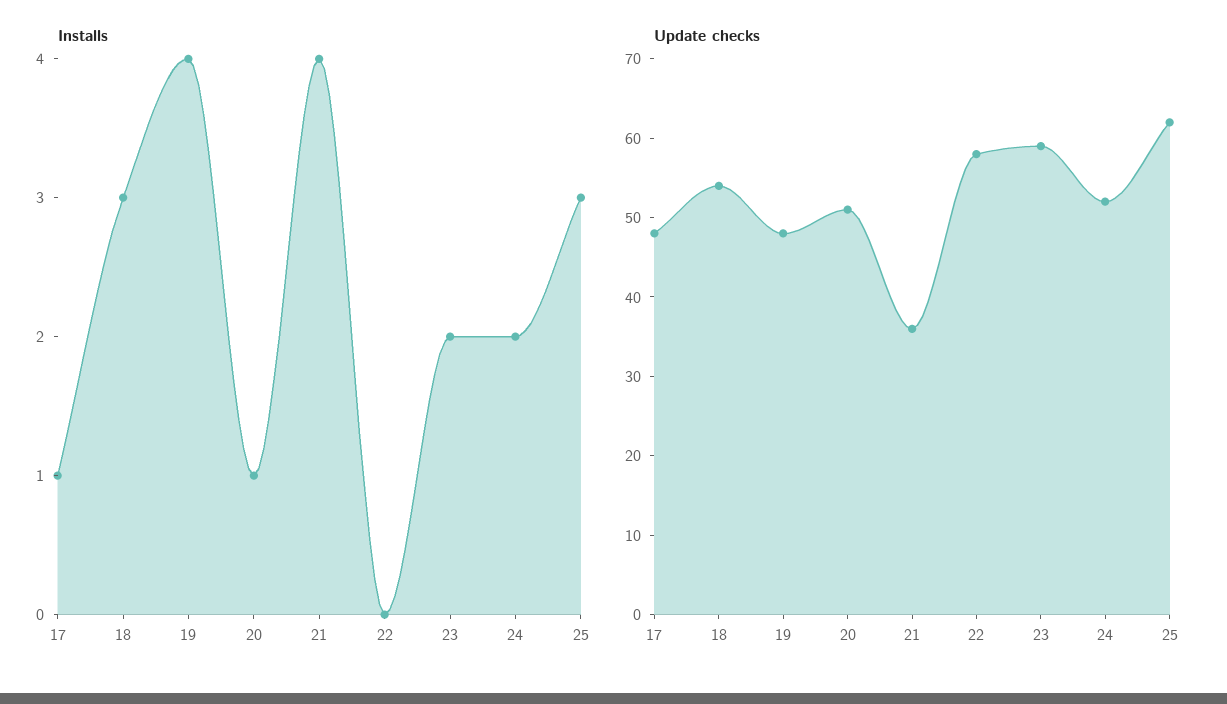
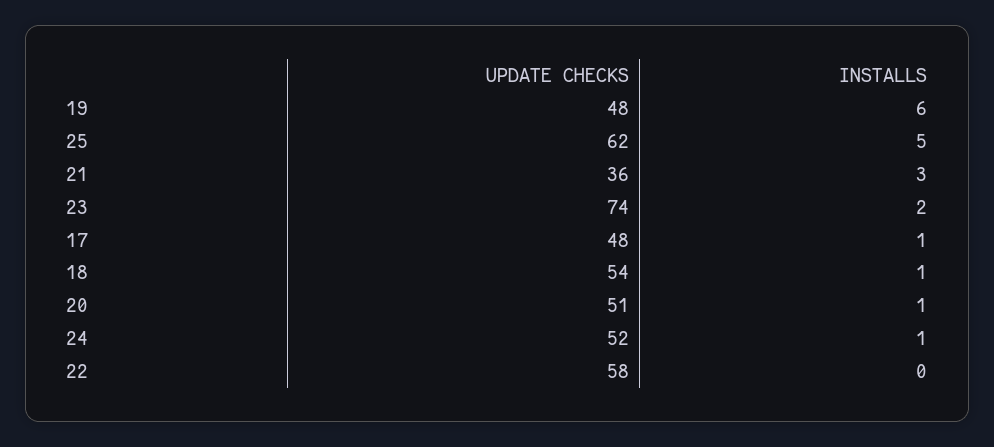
  {
    "Installs": {
      "17": 1,
-     "18": 3,
+     "18": 1,
-     "19": 4,
+     "19": 6,
      "20": 1,
-     "21": 4,
+     "21": 3,
      "22": 0,
      "23": 2,
-     "24": 2,
+     "24": 1,
-     "25": 3
+     "25": 5
    },
    "Update checks": {
      "17": 48,
      "18": 54,
      "19": 48,
      "20": 51,
      "21": 36,
      "22": 58,
-     "23": 60,
+     "23": 74,
      "24": 52,
      "25": 62
    }
  }

